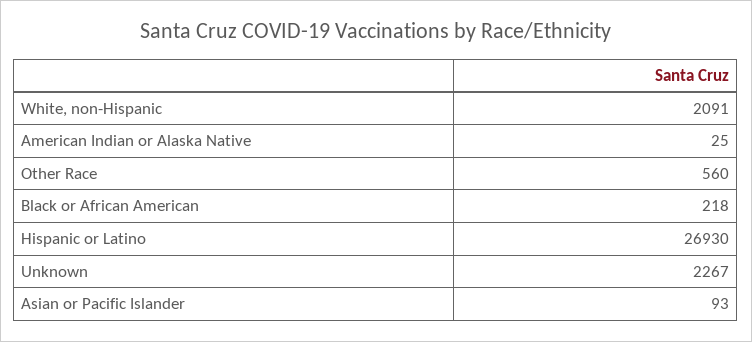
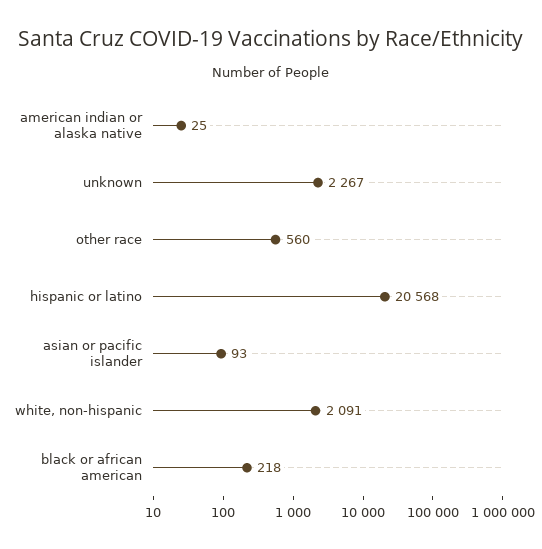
  {
    "White, non-Hispanic": 2091,
    "American Indian or Alaska Native": 25,
    "Other Race": 560,
    "Black or African American": 218,
-   "Hispanic or Latino": 26930,
+   "Hispanic or Latino": 20568,
    "Unknown": 2267,
    "Asian or Pacific Islander": 93
  }

